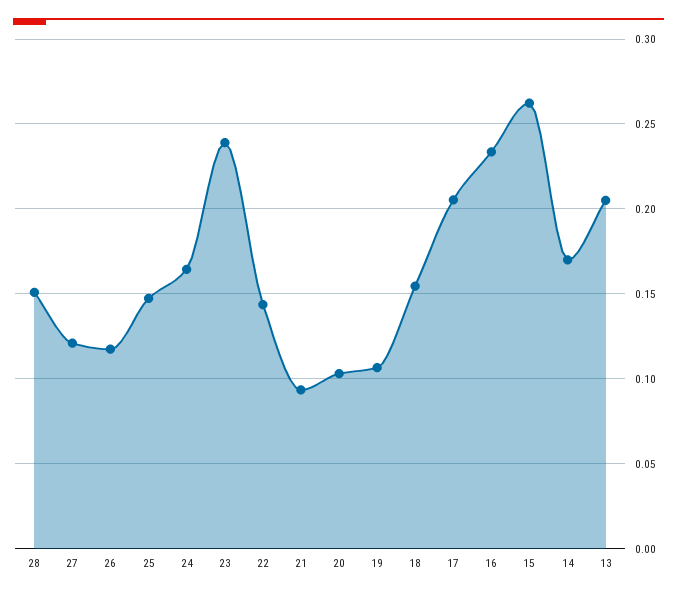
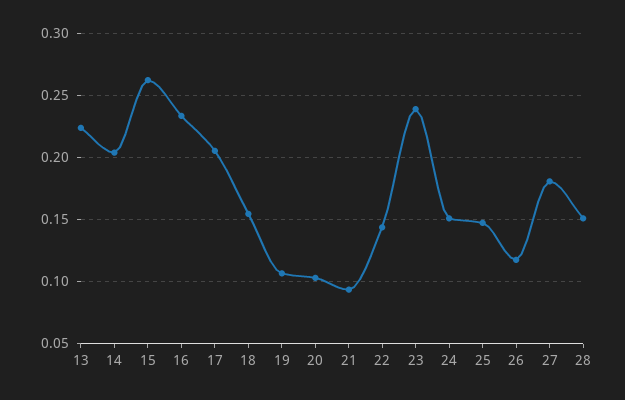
  {
    "28": 0.15,
-   "27": 0.12,
+   "27": 0.18,
    "26": 0.115,
    "25": 0.145,
-   "24": 0.165,
+   "24": 0.15,
    "23": 0.24,
    "22": 0.145,
    "21": 0.095,
    "20": 0.105,
    "19": 0.105,
    "18": 0.155,
    "17": 0.205,
    "16": 0.235,
    "15": 0.26,
-   "14": 0.17,
+   "14": 0.205,
-   "13": 0.205
+   "13": 0.225
  }

